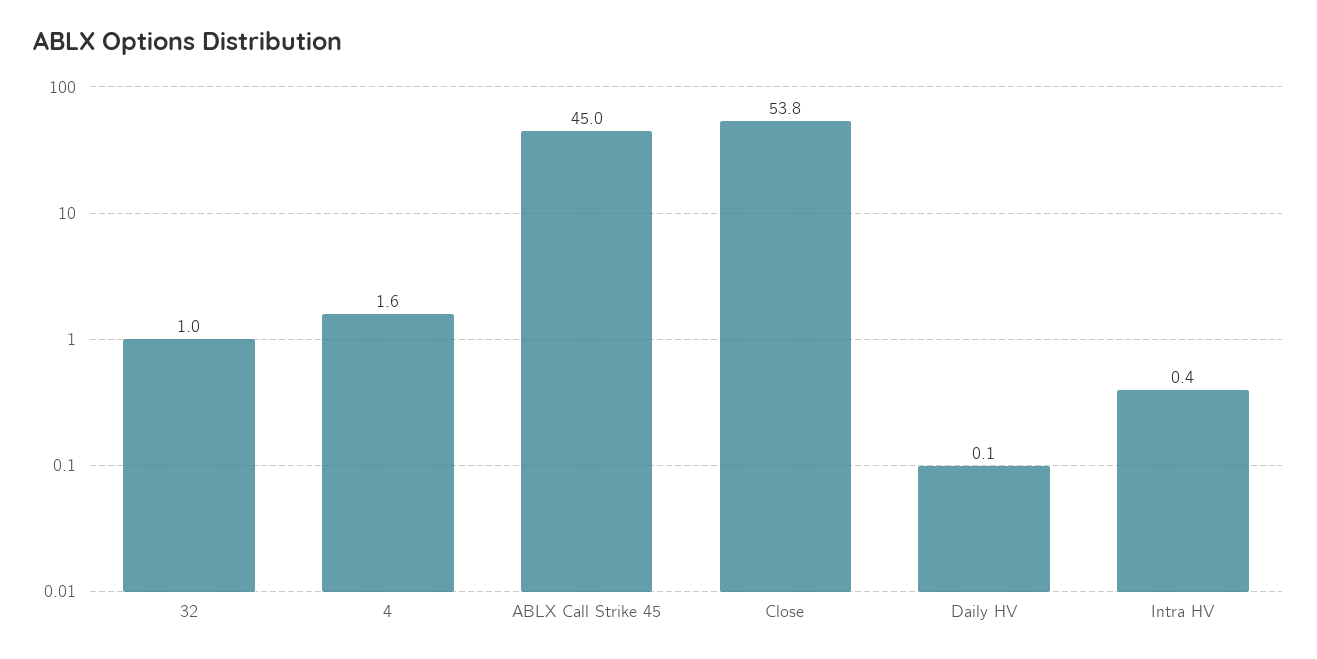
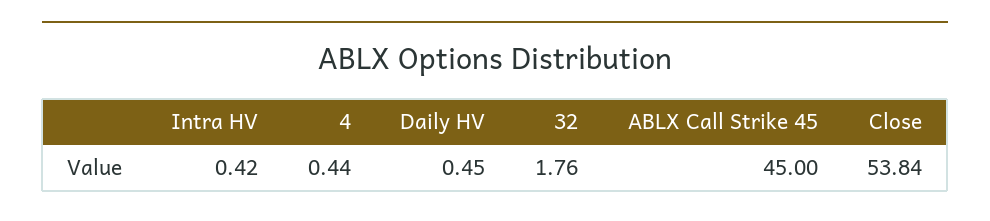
  {
-   "32": 1,
+   "32": 1.76,
-   "4": 1.6,
+   "4": 0.44,
    "ABLX Call Strike 45": 45,
    "Close": 53.84,
-   "Daily HV": 0.1,
+   "Daily HV": 0.45,
    "Intra HV": 0.42
  }

